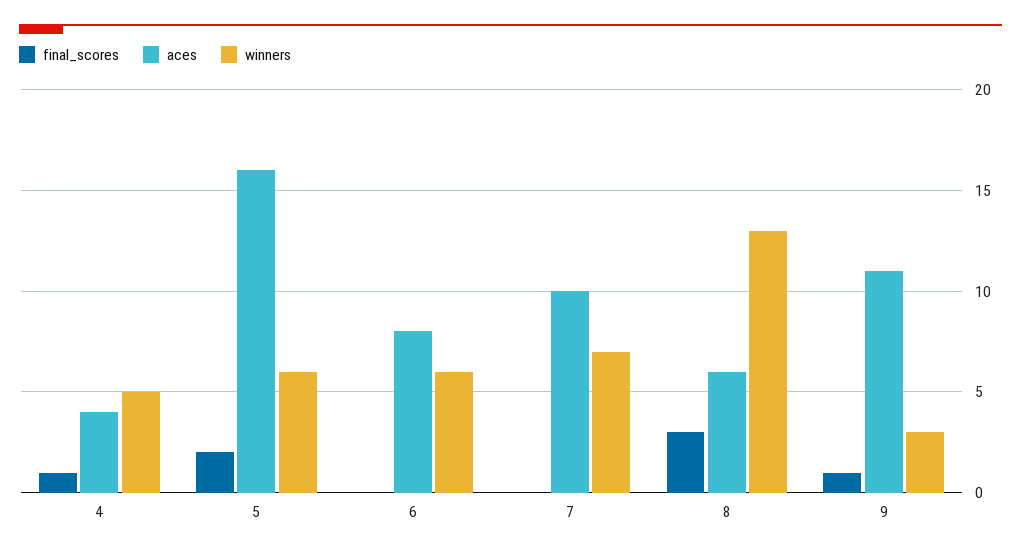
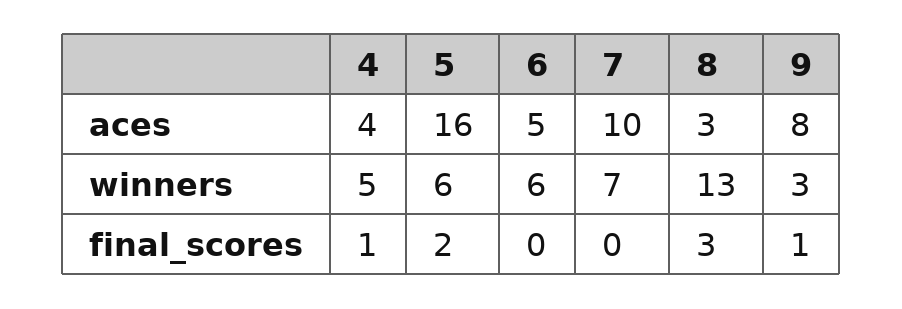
  {
    "final_scores": {
      "4": 1,
      "5": 2,
      "6": 0,
      "7": 0,
      "8": 3,
      "9": 1
    },
    "aces": {
      "4": 4,
      "5": 16,
-     "6": 8,
+     "6": 5,
      "7": 10,
-     "8": 6,
+     "8": 3,
-     "9": 11
+     "9": 8
    },
    "winners": {
      "4": 5,
      "5": 6,
      "6": 6,
      "7": 7,
      "8": 13,
      "9": 3
    }
  }

